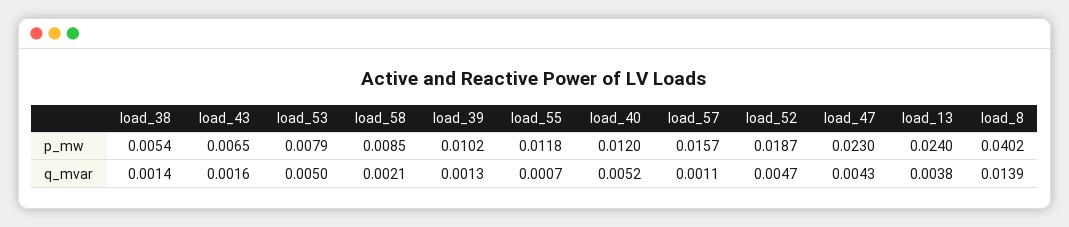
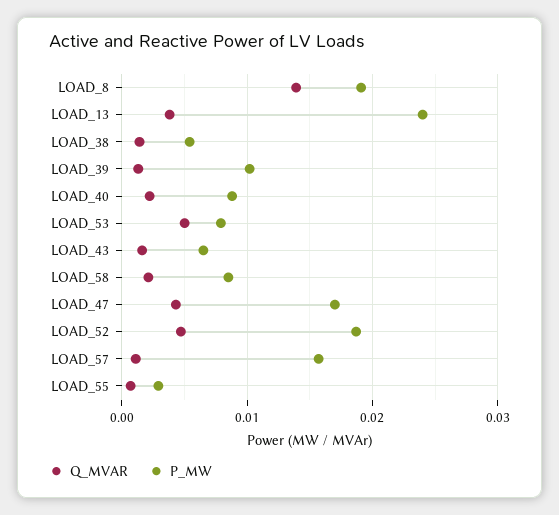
  {
    "p_mw": {
      "load_38": 0.0054,
      "load_43": 0.0065,
      "load_53": 0.0079,
      "load_58": 0.0085,
      "load_39": 0.0102,
-     "load_55": 0.0118,
+     "load_55": 0.003,
-     "load_40": 0.012,
+     "load_40": 0.009,
      "load_57": 0.0157,
      "load_52": 0.0187,
-     "load_47": 0.023,
+     "load_47": 0.017,
      "load_13": 0.024,
-     "load_8": 0.0402
+     "load_8": 0.019
    },
    "q_mvar": {
      "load_38": 0.0014,
      "load_43": 0.0016,
      "load_53": 0.005,
      "load_58": 0.0021,
      "load_39": 0.0013,
      "load_55": 0.0007,
-     "load_40": 0.0052,
+     "load_40": 0.002,
      "load_57": 0.0011,
      "load_52": 0.0047,
      "load_47": 0.0043,
      "load_13": 0.0038,
      "load_8": 0.0139
    }
  }

